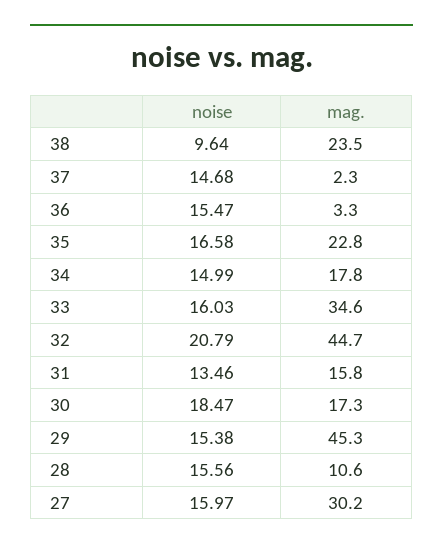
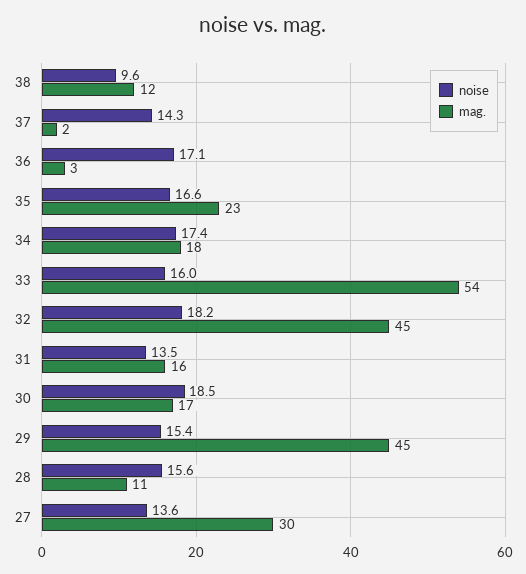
  {
    "noise": {
      "38": 9.64,
-     "37": 14.68,
+     "37": 14.3,
-     "36": 15.47,
+     "36": 17.1,
      "35": 16.58,
-     "34": 14.99,
+     "34": 17.4,
      "33": 16.03,
-     "32": 20.79,
+     "32": 18.2,
      "31": 13.46,
      "30": 18.47,
      "29": 15.38,
      "28": 15.56,
-     "27": 15.97
+     "27": 13.6
    },
    "mag.": {
-     "38": 23.5,
+     "38": 12,
      "37": 2.3,
      "36": 3.3,
      "35": 22.8,
      "34": 17.8,
-     "33": 34.6,
+     "33": 54,
      "32": 44.7,
      "31": 15.8,
      "30": 17.3,
      "29": 45.3,
      "28": 10.6,
      "27": 30.2
    }
  }

